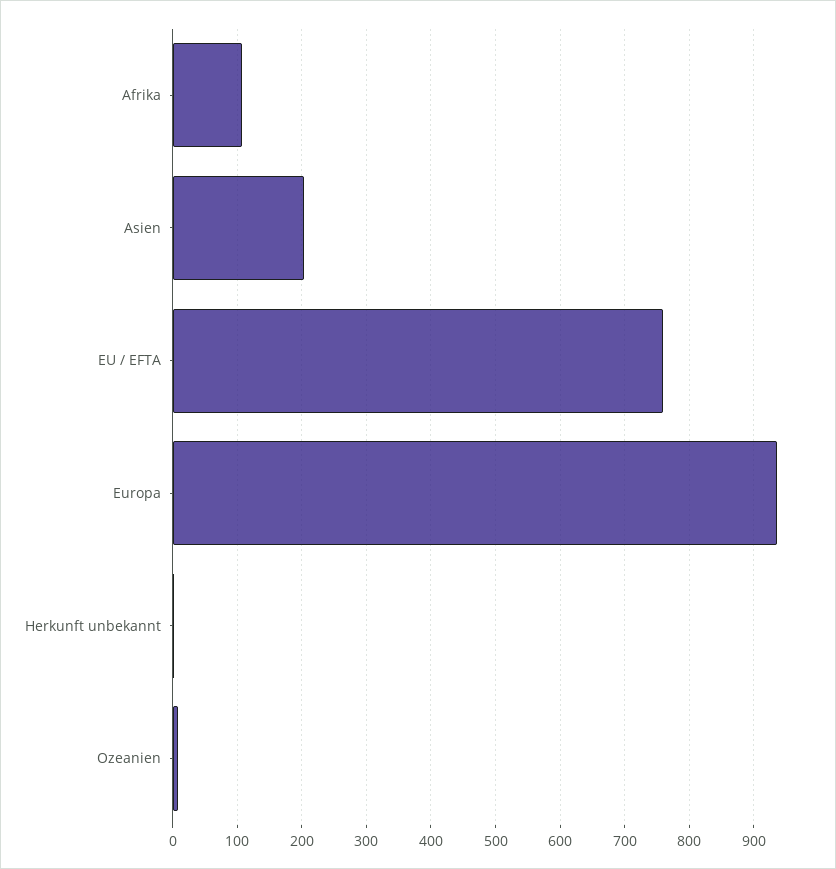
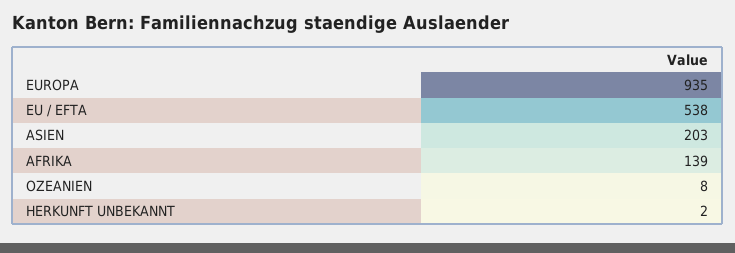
  {
-   "Afrika": 110,
+   "Afrika": 139,
    "Asien": 203,
-   "EU / EFTA": 760,
+   "EU / EFTA": 538,
    "Europa": 935,
    "Herkunft unbekannt": 2,
    "Ozeanien": 8
  }

